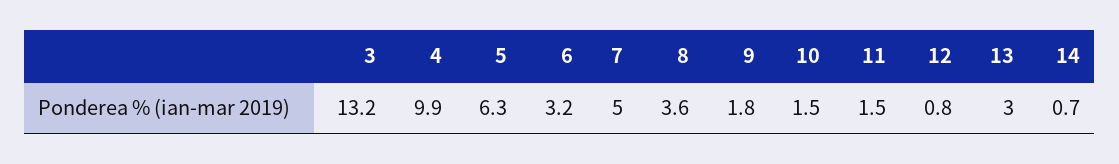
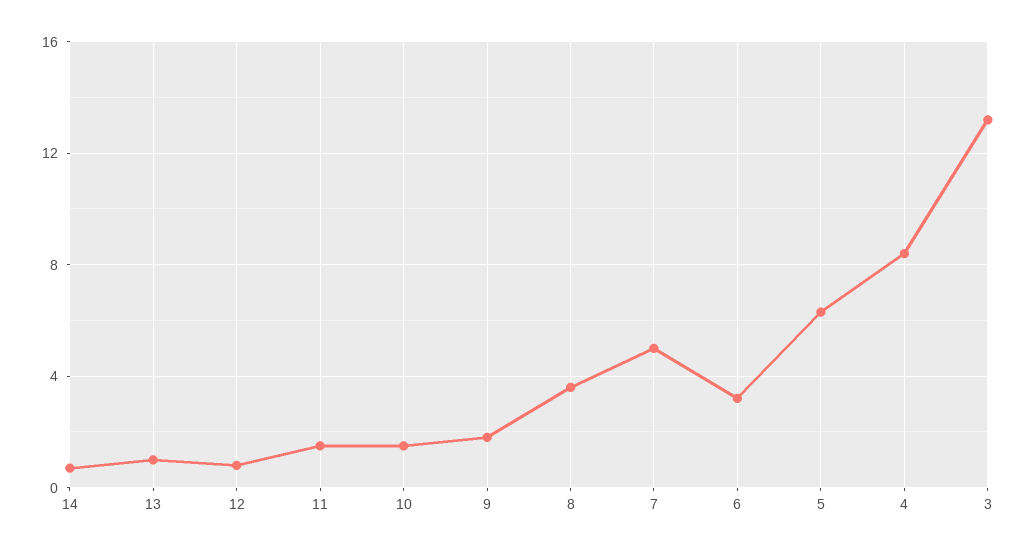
  {
    "3": 13.2,
-   "4": 9.9,
+   "4": 8.5,
    "5": 6.3,
    "6": 3.2,
    "7": 5,
    "8": 3.6,
    "9": 1.8,
    "10": 1.5,
    "11": 1.5,
    "12": 0.8,
-   "13": 3,
+   "13": 1,
    "14": 0.7
  }

